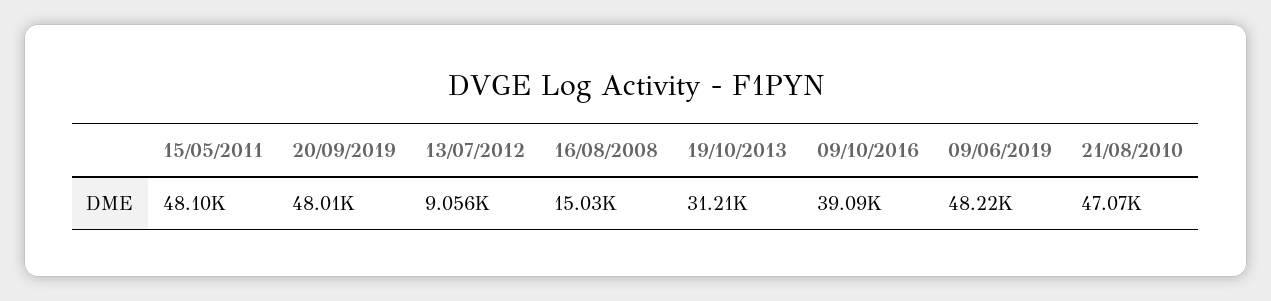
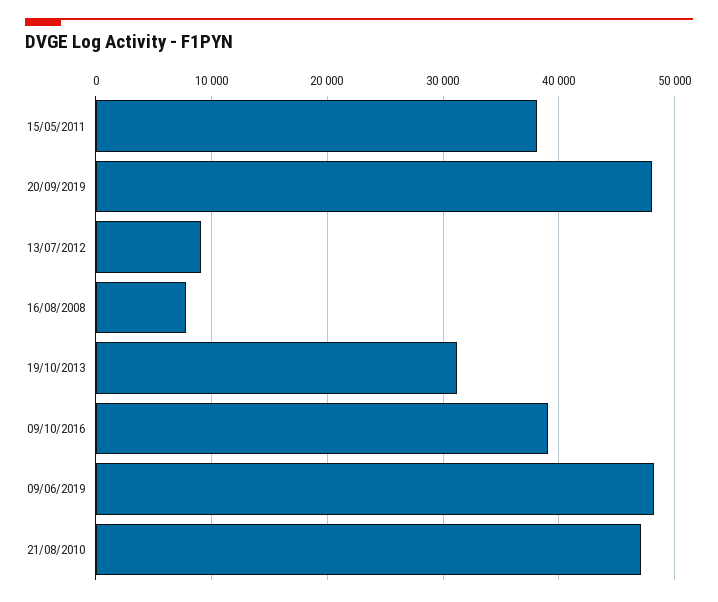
  {
-   "15/05/2011": 48100,
+   "15/05/2011": 38000,
    "20/09/2019": 48010,
    "13/07/2012": 9056,
-   "16/08/2008": 15030,
+   "16/08/2008": 8000,
    "19/10/2013": 31210,
    "09/10/2016": 39090,
    "09/06/2019": 48220,
    "21/08/2010": 47070
  }

